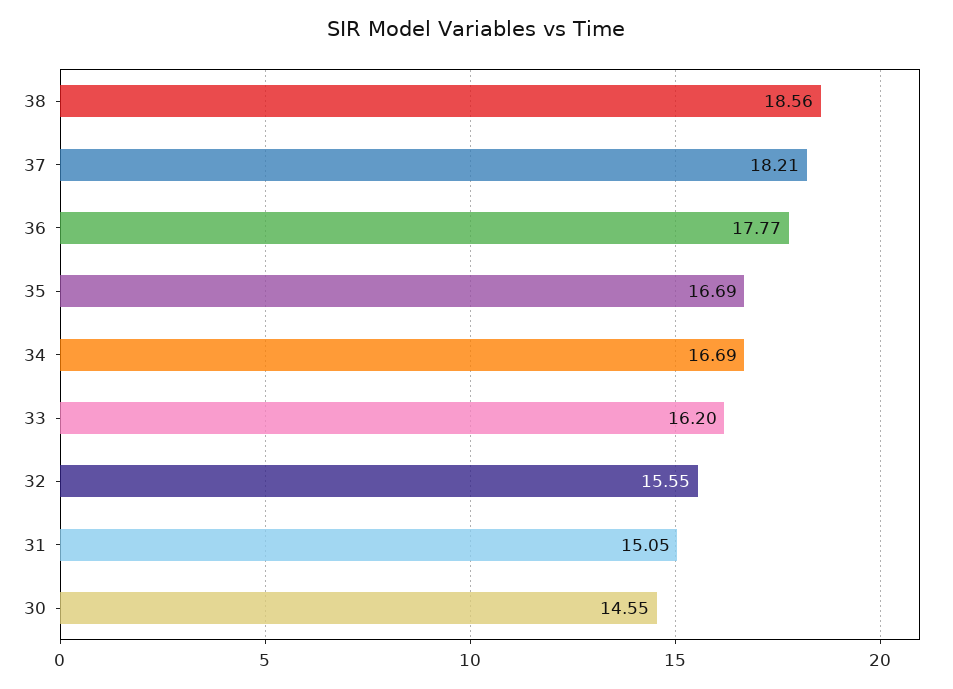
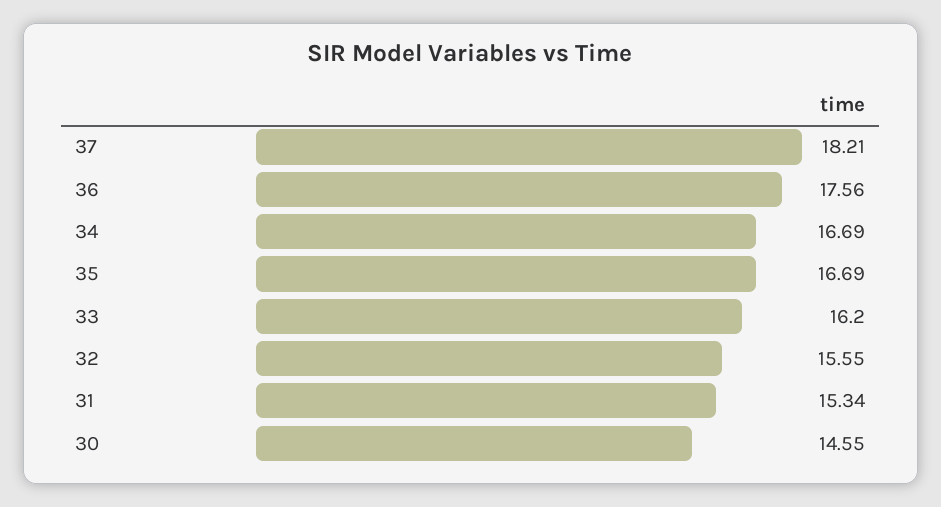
  {
-   "38": 18.56,
    "37": 18.21,
-   "36": 17.77,
+   "36": 17.56,
    "35": 16.69,
    "34": 16.69,
    "33": 16.2,
    "32": 15.55,
-   "31": 15.05,
+   "31": 15.34,
    "30": 14.55
  }

